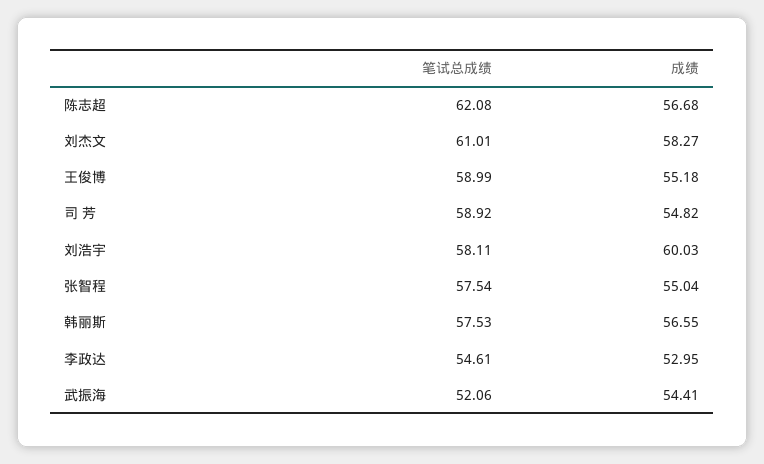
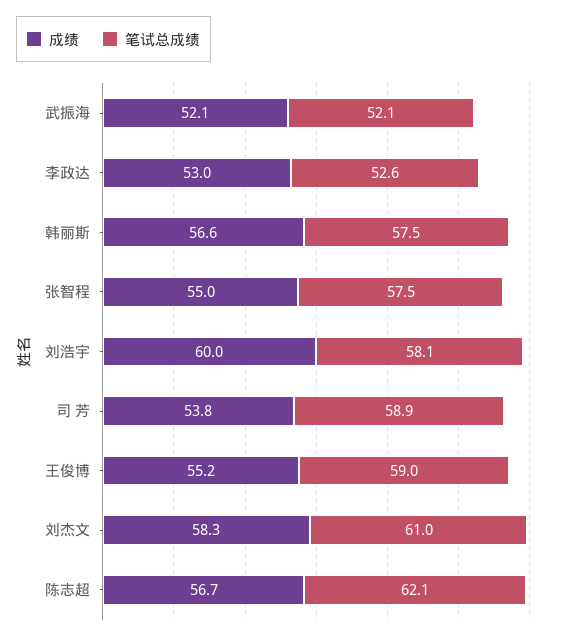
  {
    "笔试总成绩": {
      "陈志超": 62.08,
      "刘杰文": 61.01,
      "王俊博": 58.99,
      "司 芳": 58.92,
      "刘浩宇": 58.11,
      "张智程": 57.54,
      "韩丽斯": 57.53,
-     "李政达": 54.61,
+     "李政达": 52.6,
      "武振海": 52.06
    },
    "成绩": {
      "陈志超": 56.68,
      "刘杰文": 58.27,
      "王俊博": 55.18,
-     "司 芳": 54.82,
+     "司 芳": 53.8,
      "刘浩宇": 60.03,
      "张智程": 55.04,
      "韩丽斯": 56.55,
      "李政达": 52.95,
-     "武振海": 54.41
+     "武振海": 52.1
    }
  }

